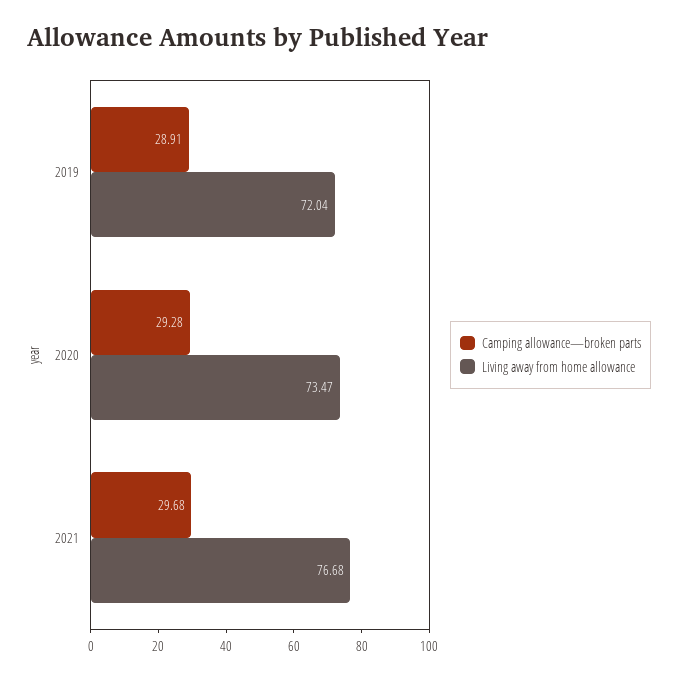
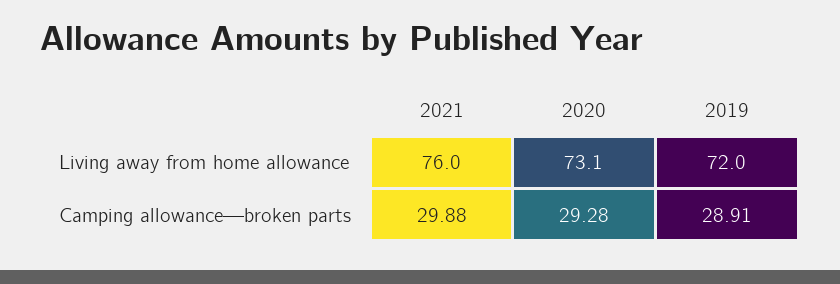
  {
    "Camping allowance—broken parts": {
      "2019": 28.91,
      "2020": 29.28,
-     "2021": 29.68
+     "2021": 29.88
    },
    "Living away from home allowance": {
      "2019": 72.04,
-     "2020": 73.47,
+     "2020": 73.1,
-     "2021": 76.68
+     "2021": 76
    }
  }

